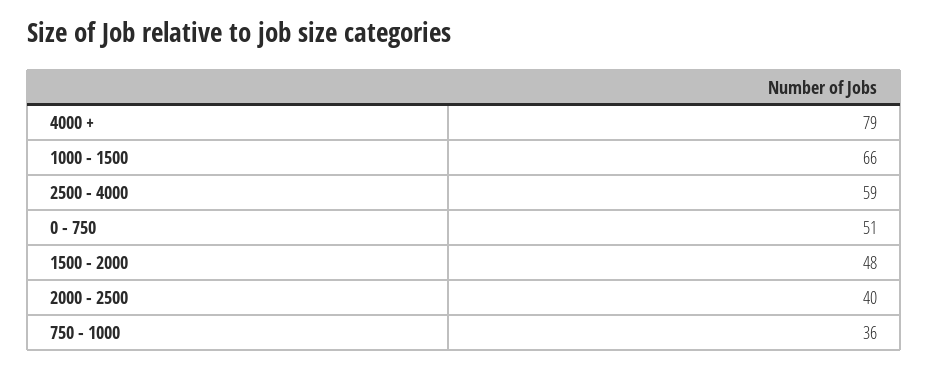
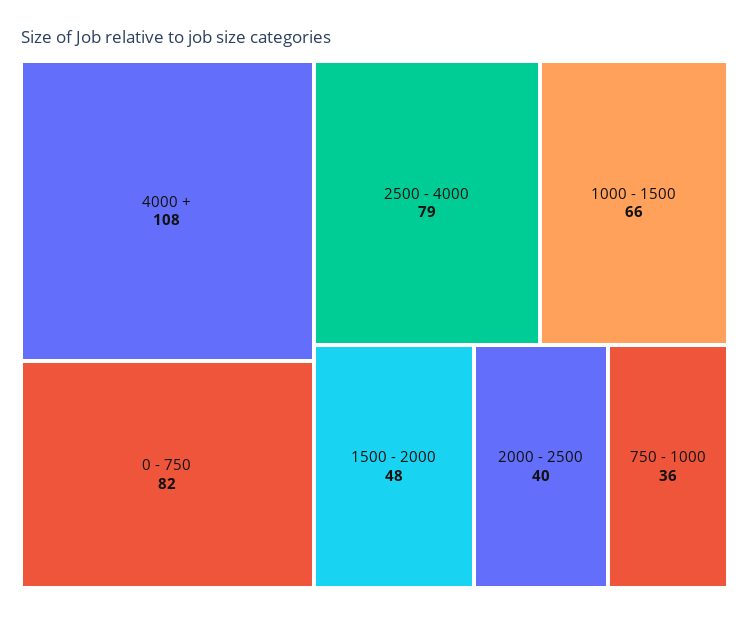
  {
-   "4000 +": 79,
+   "4000 +": 108,
    "1000 - 1500": 66,
-   "2500 - 4000": 59,
+   "2500 - 4000": 79,
-   "0 - 750": 51,
+   "0 - 750": 82,
    "1500 - 2000": 48,
    "2000 - 2500": 40,
    "750 - 1000": 36
  }

